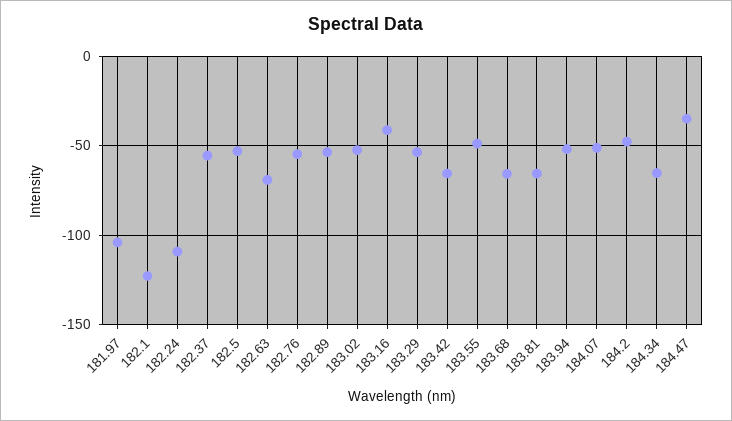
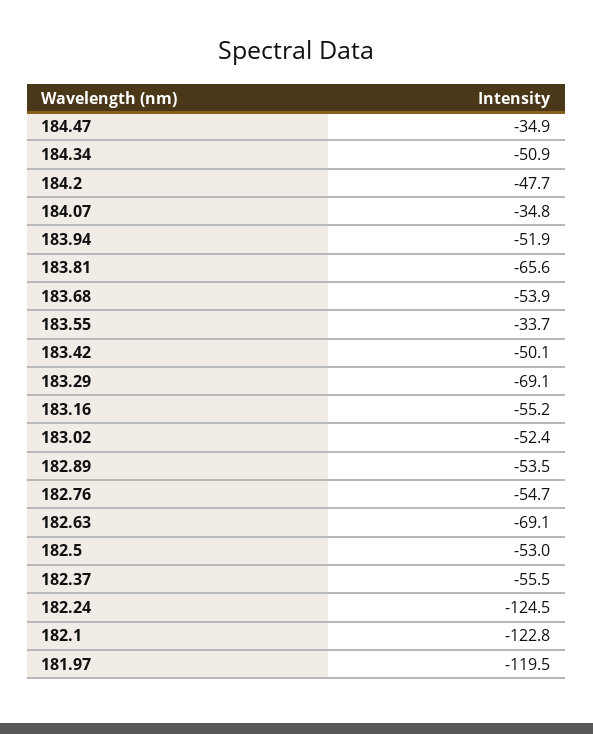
  {
-   "181.97": -105,
+   "181.97": -119.5,
    "182.1": -122.8,
-   "182.24": -110,
+   "182.24": -124.5,
    "182.37": -55.5,
    "182.5": -53,
    "182.63": -69.1,
    "182.76": -54.7,
    "182.89": -53.5,
    "183.02": -52.4,
-   "183.16": -40,
+   "183.16": -55.2,
-   "183.29": -55,
+   "183.29": -69.1,
-   "183.42": -65,
+   "183.42": -50.1,
-   "183.55": -50,
+   "183.55": -33.7,
-   "183.68": -65,
+   "183.68": -53.9,
    "183.81": -65.6,
    "183.94": -51.9,
-   "184.07": -50,
+   "184.07": -34.8,
    "184.2": -47.7,
-   "184.34": -65,
+   "184.34": -50.9,
    "184.47": -34.9
  }

